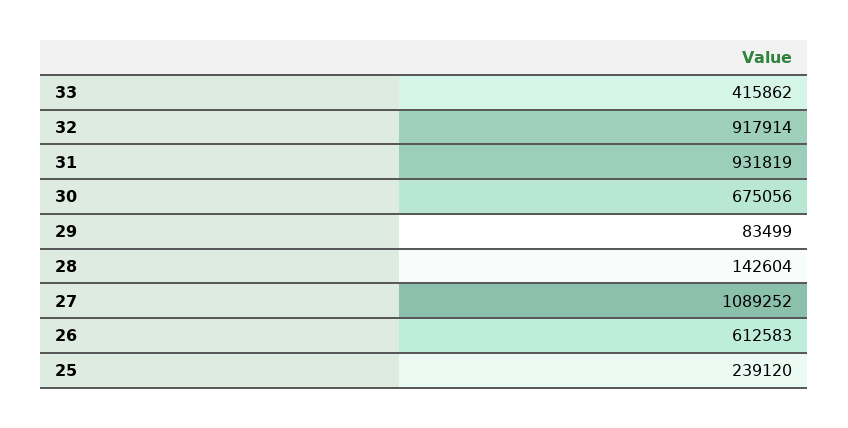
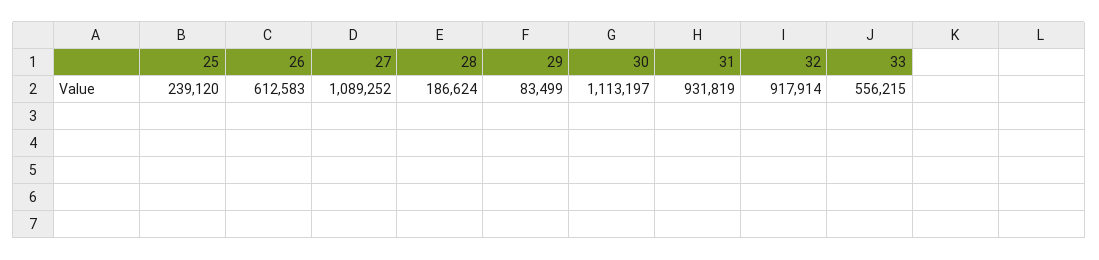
  {
-   "33": 415862,
+   "33": 556215,
    "32": 917914,
    "31": 931819,
-   "30": 675056,
+   "30": 1113197,
    "29": 83499,
-   "28": 142604,
+   "28": 186624,
    "27": 1089252,
    "26": 612583,
    "25": 239120
  }

